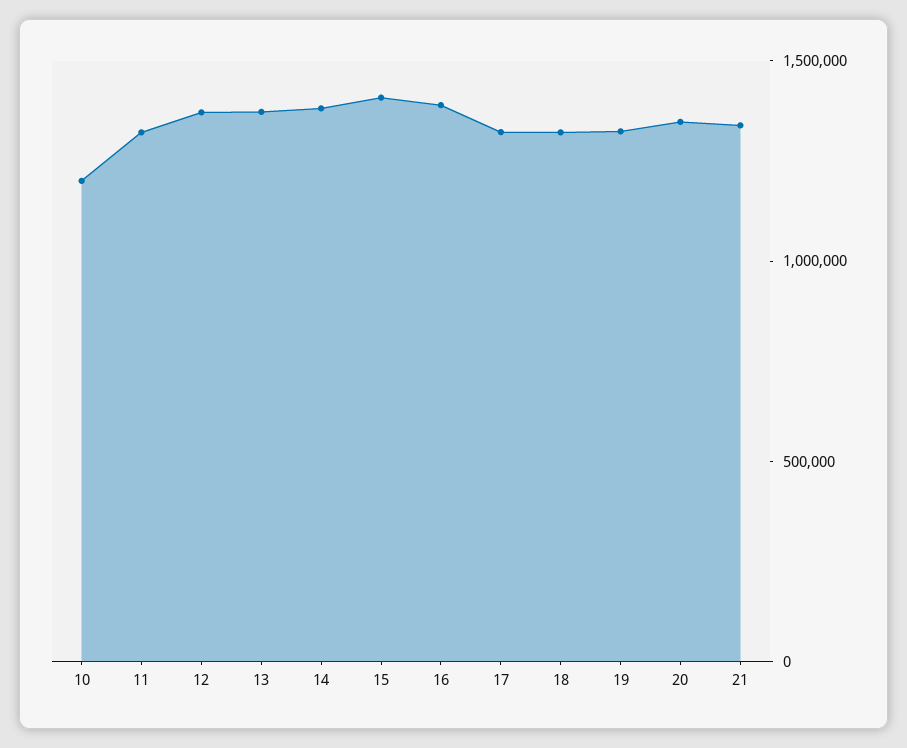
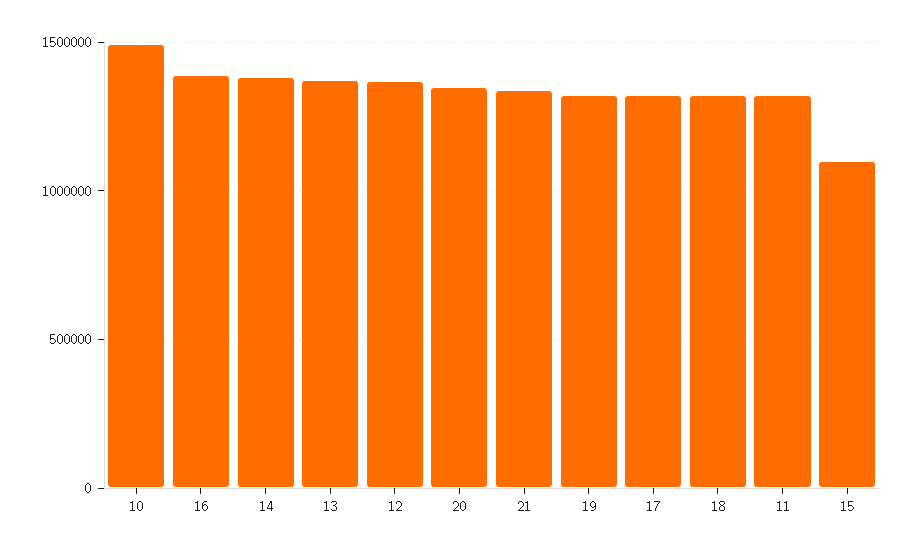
  {
-   "10": 1200000,
+   "10": 1500000,
    "11": 1300000,
    "12": 1350000,
    "13": 1350000,
    "14": 1400000,
-   "15": 1400000,
+   "15": 1100000,
    "16": 1400000,
    "17": 1300000,
    "18": 1300000,
    "19": 1300000,
    "20": 1350000,
    "21": 1350000
  }

